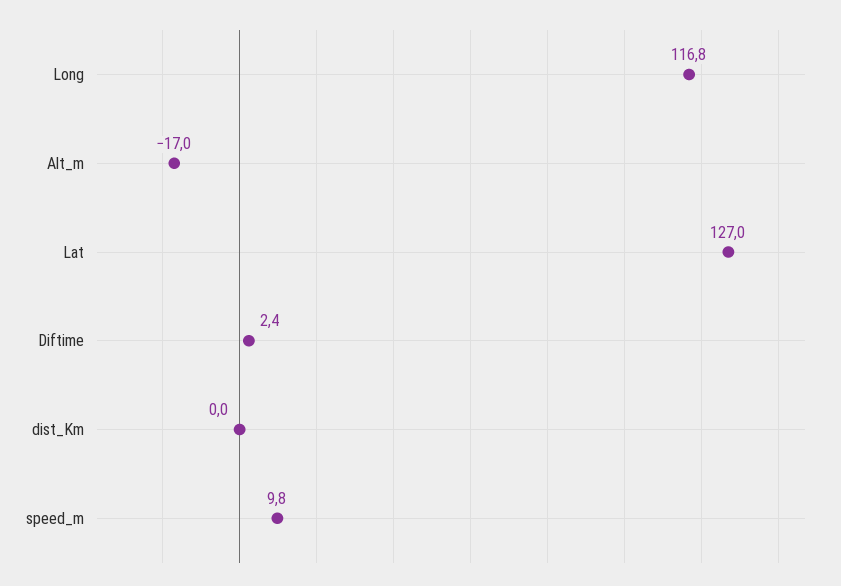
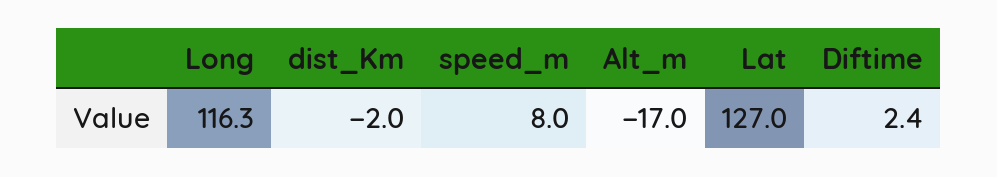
  {
-   "Long": 116.8,
+   "Long": 116.3,
    "Alt_m": -17,
    "Lat": 127,
    "Diftime": 2.4,
-   "dist_Km": 0,
+   "dist_Km": -2,
-   "speed_m": 9.8
+   "speed_m": 8
  }

